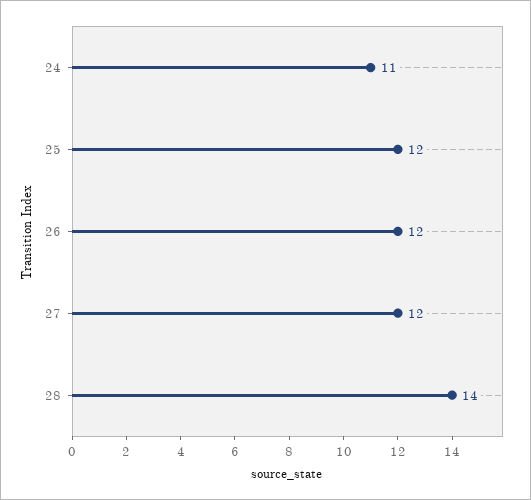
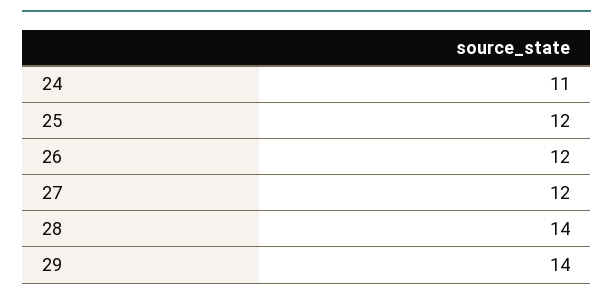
  {
    "24": 11,
    "25": 12,
    "26": 12,
    "27": 12,
-   "28": 14
+   "28": 14,
+   "29": 14
  }

